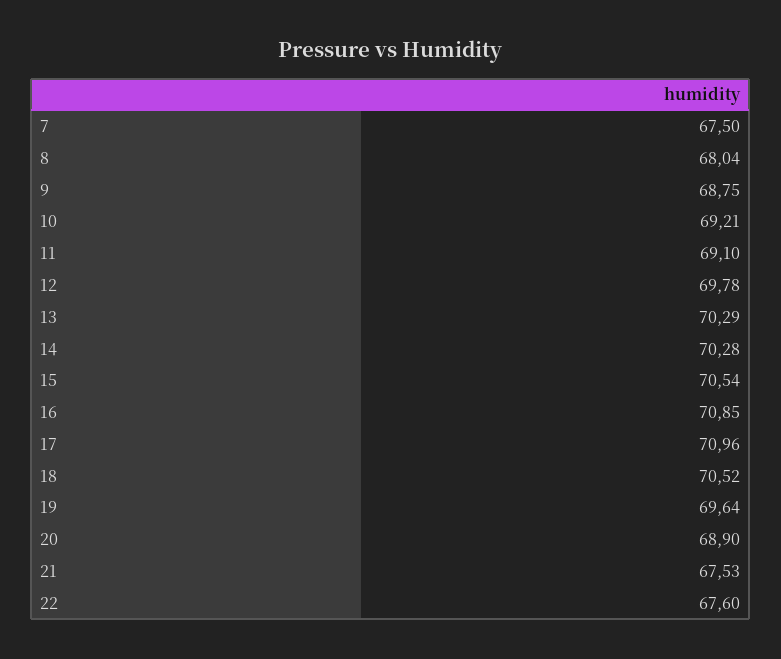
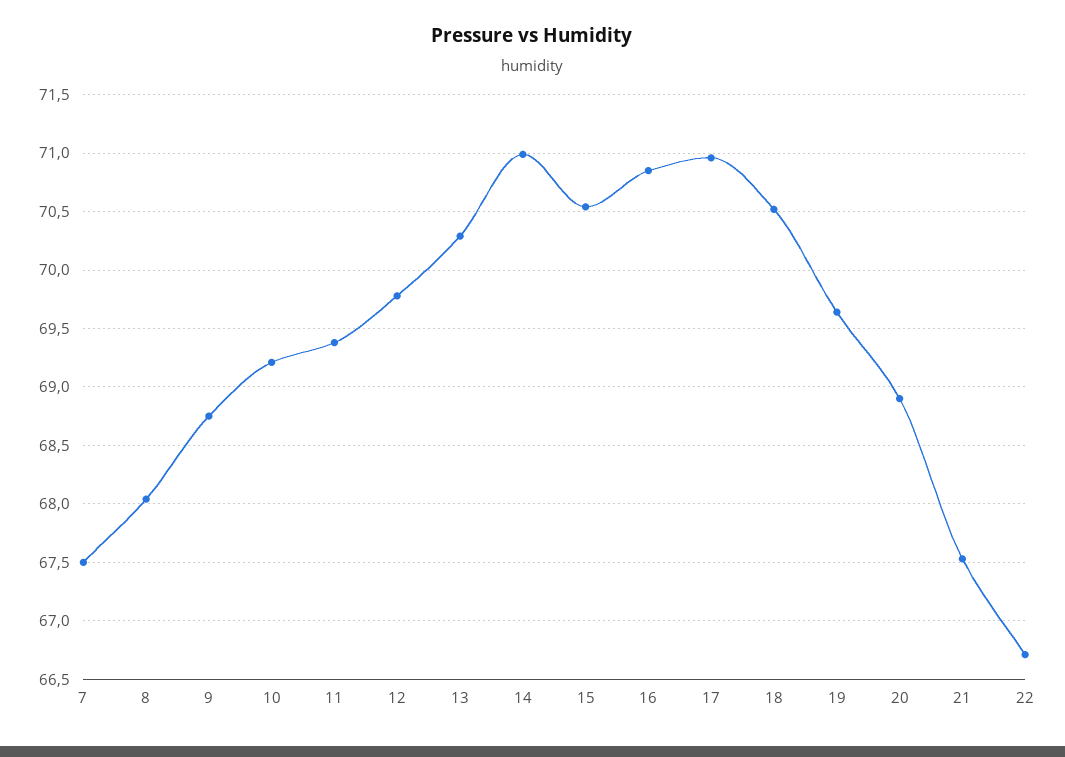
  {
    "7": 67.5,
    "8": 68.04,
    "9": 68.75,
    "10": 69.21,
-   "11": 69.1,
+   "11": 69.4,
    "12": 69.78,
    "13": 70.29,
-   "14": 70.28,
+   "14": 71,
    "15": 70.54,
    "16": 70.85,
    "17": 70.96,
    "18": 70.52,
    "19": 69.64,
    "20": 68.9,
    "21": 67.53,
-   "22": 67.6
+   "22": 66.7
  }

